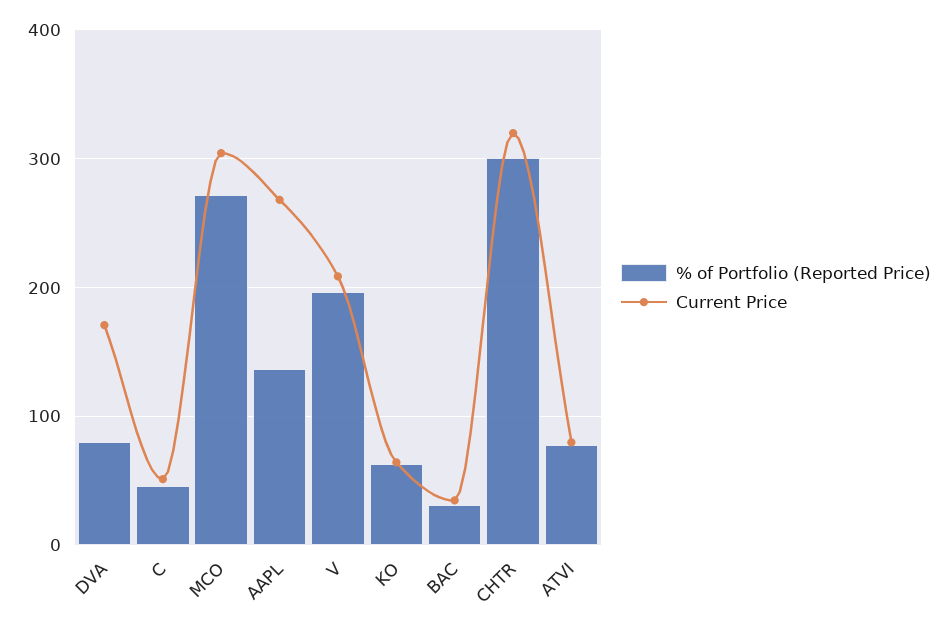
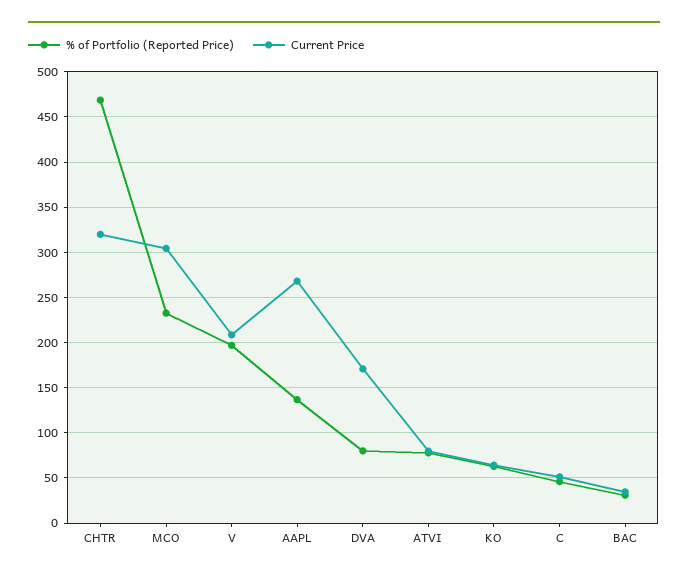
  {
    "% of Portfolio (Reported Price)": {
      "DVA": 80,
      "C": 50,
-     "MCO": 270,
+     "MCO": 230,
      "AAPL": 140,
      "V": 200,
      "KO": 60,
      "BAC": 30,
-     "CHTR": 300,
+     "CHTR": 470,
      "ATVI": 80
    },
    "Current Price": {
      "DVA": 170,
      "C": 50,
      "MCO": 300,
      "AAPL": 270,
      "V": 210,
      "KO": 60,
      "BAC": 30,
      "CHTR": 320,
      "ATVI": 80
    }
  }

